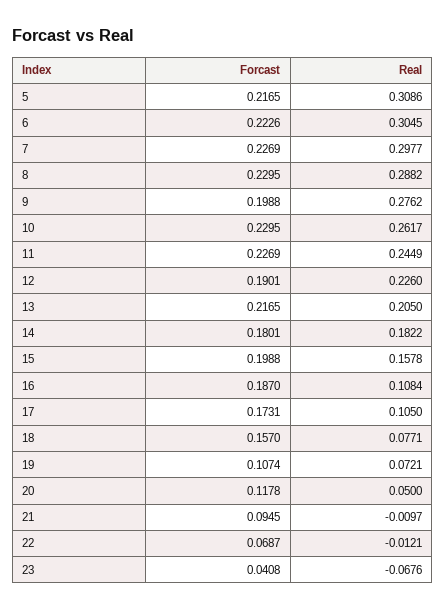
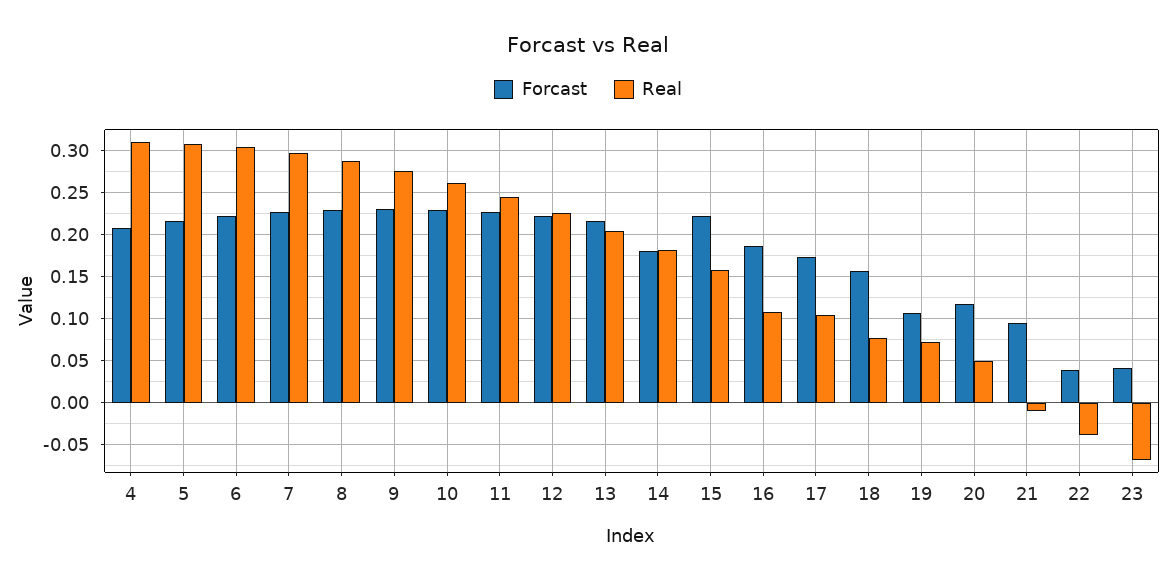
  {
    "Forcast": {
      "5": 0.2165,
      "6": 0.2226,
      "7": 0.2269,
      "8": 0.2295,
-     "9": 0.1988,
+     "9": 0.23,
      "10": 0.2295,
      "11": 0.2269,
-     "12": 0.1901,
+     "12": 0.22,
      "13": 0.2165,
      "14": 0.1801,
-     "15": 0.1988,
+     "15": 0.22,
      "16": 0.187,
      "17": 0.1731,
      "18": 0.157,
      "19": 0.1074,
      "20": 0.1178,
      "21": 0.0945,
-     "22": 0.0687,
+     "22": 0.04,
-     "23": 0.0408
+     "23": 0.0408,
+     "4": 0.21
    },
    "Real": {
      "5": 0.3086,
      "6": 0.3045,
      "7": 0.2977,
      "8": 0.2882,
      "9": 0.2762,
      "10": 0.2617,
      "11": 0.2449,
      "12": 0.226,
      "13": 0.205,
      "14": 0.1822,
      "15": 0.1578,
      "16": 0.1084,
      "17": 0.105,
      "18": 0.0771,
      "19": 0.0721,
      "20": 0.05,
      "21": -0.0097,
-     "22": -0.0121,
+     "22": -0.04,
-     "23": -0.0676
+     "23": -0.0676,
+     "4": 0.31
    }
  }

